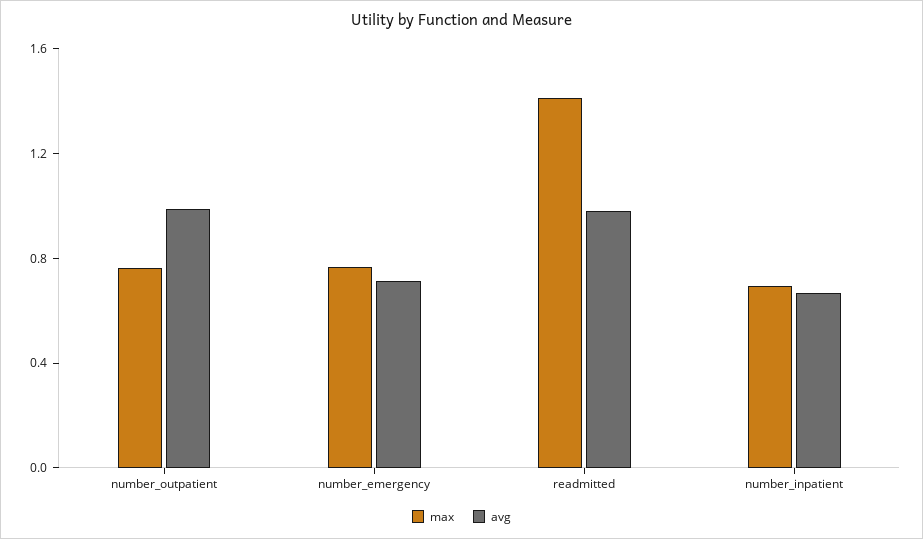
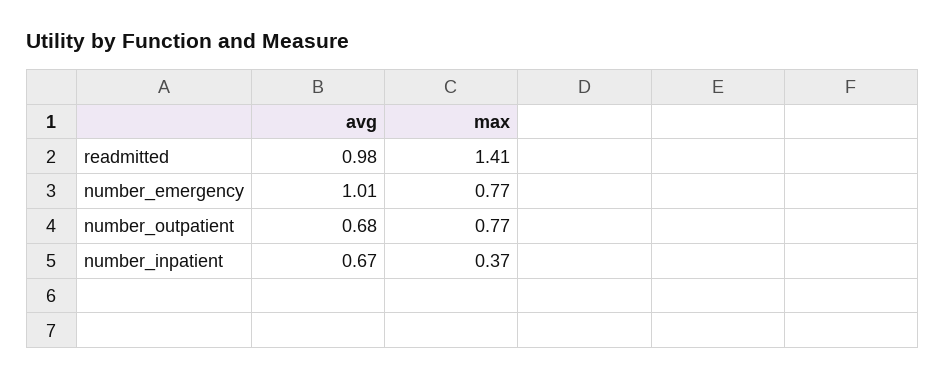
  {
    "max": {
      "number_outpatient": 0.77,
      "number_emergency": 0.77,
      "readmitted": 1.41,
-     "number_inpatient": 0.7
+     "number_inpatient": 0.37
    },
    "avg": {
-     "number_outpatient": 1,
+     "number_outpatient": 0.68,
-     "number_emergency": 0.7,
+     "number_emergency": 1.01,
      "readmitted": 0.98,
      "number_inpatient": 0.67
    }
  }

